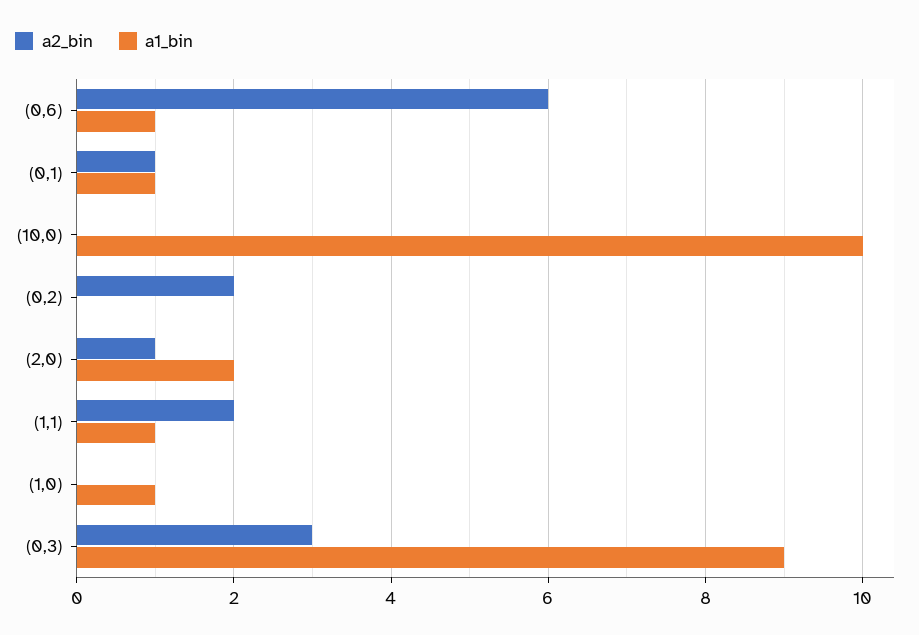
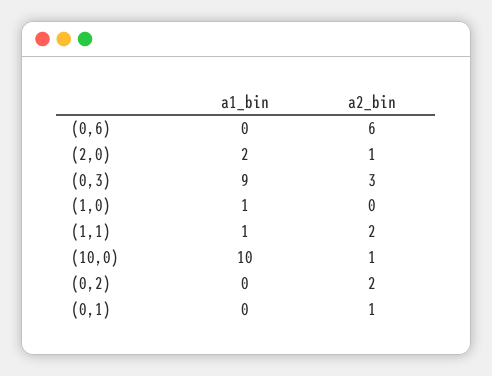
  {
    "a2_bin": {
      "(0,6)": 6,
      "(0,1)": 1,
-     "(10,0)": 0,
+     "(10,0)": 1,
      "(0,2)": 2,
      "(2,0)": 1,
      "(1,1)": 2,
      "(1,0)": 0,
      "(0,3)": 3
    },
    "a1_bin": {
-     "(0,6)": 1,
+     "(0,6)": 0,
-     "(0,1)": 1,
+     "(0,1)": 0,
      "(10,0)": 10,
      "(0,2)": 0,
      "(2,0)": 2,
      "(1,1)": 1,
      "(1,0)": 1,
      "(0,3)": 9
    }
  }

